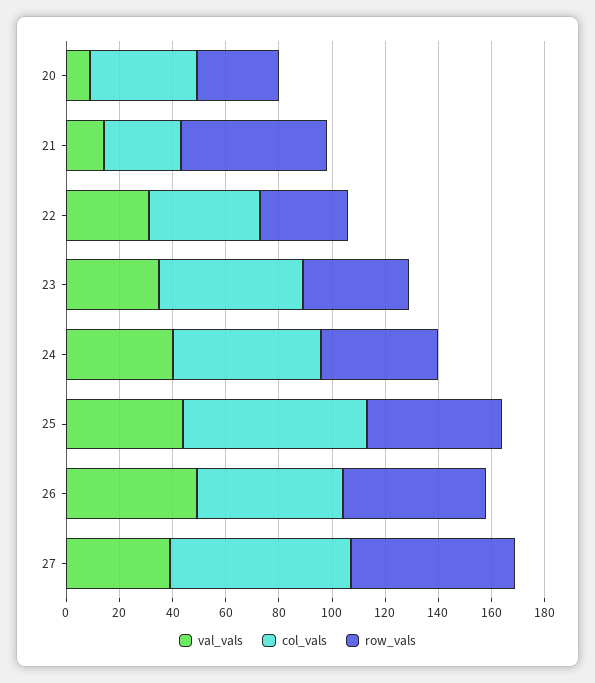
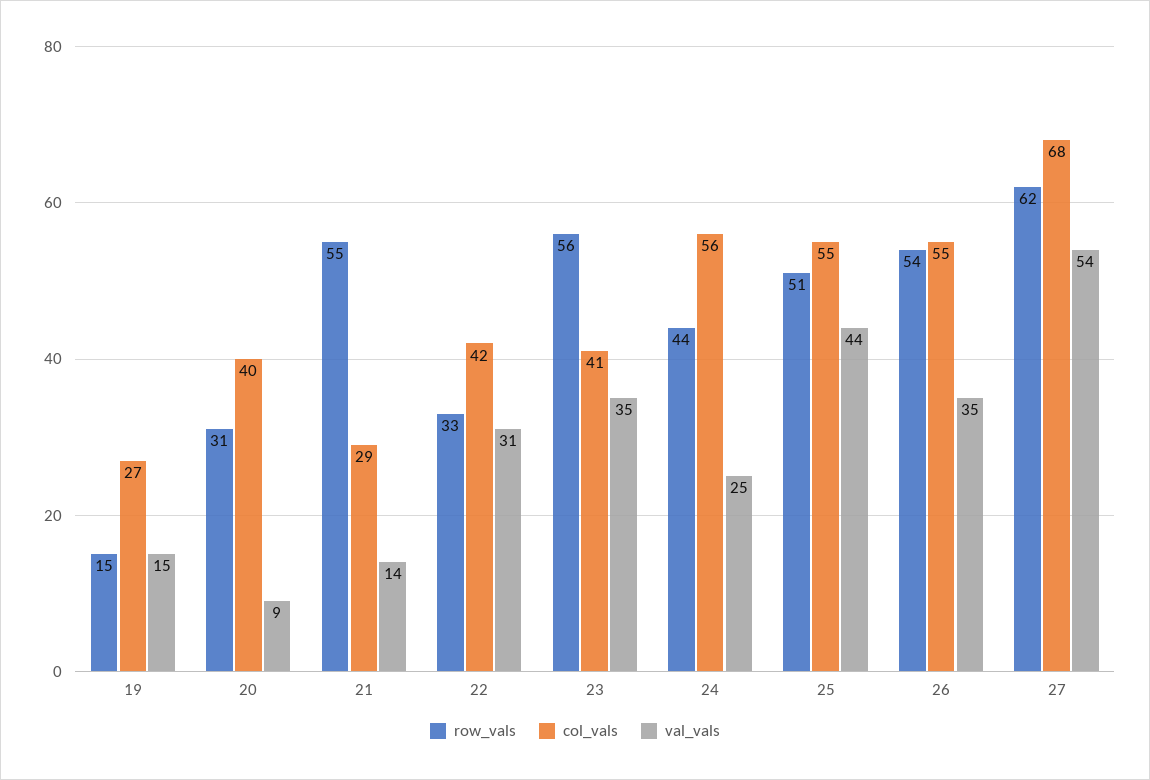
  {
    "val_vals": {
      "20": 9,
      "21": 14,
      "22": 31,
      "23": 35,
-     "24": 40,
+     "24": 25,
      "25": 44,
-     "26": 50,
+     "26": 35,
-     "27": 40
+     "27": 54,
+     "19": 15
    },
    "col_vals": {
      "20": 40,
      "21": 29,
      "22": 42,
-     "23": 55,
+     "23": 41,
      "24": 56,
-     "25": 70,
+     "25": 55,
      "26": 55,
-     "27": 68
+     "27": 68,
+     "19": 27
    },
    "row_vals": {
      "20": 31,
      "21": 55,
      "22": 33,
-     "23": 40,
+     "23": 56,
      "24": 44,
      "25": 51,
      "26": 54,
-     "27": 62
+     "27": 62,
+     "19": 15
    }
  }

